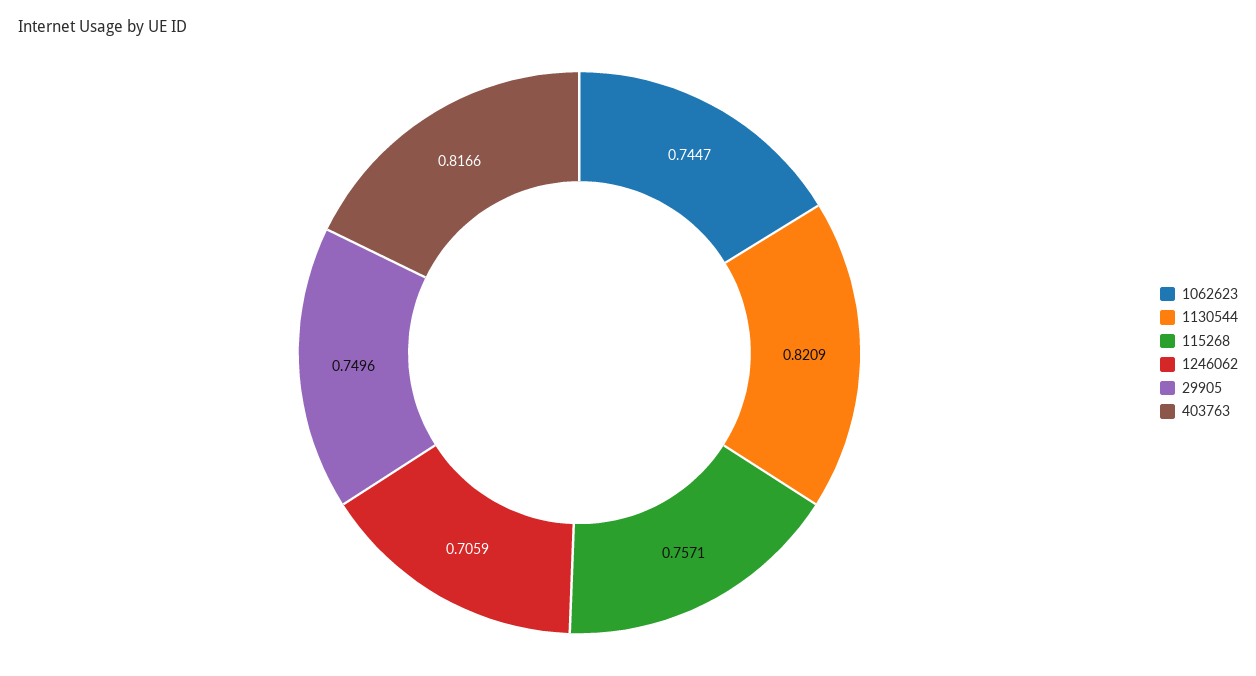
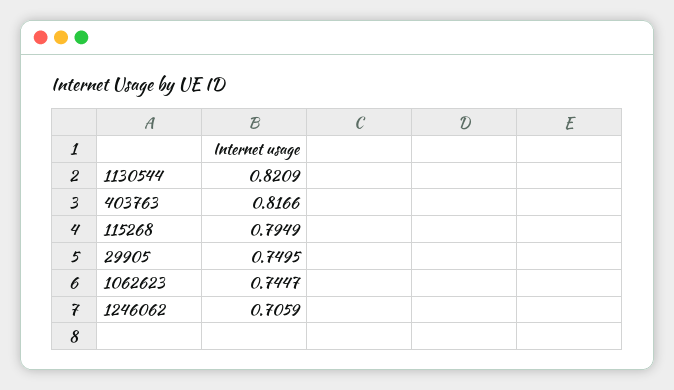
  {
    "1062623": 0.7447,
    "1130544": 0.8209,
-   "115268": 0.7571,
+   "115268": 0.7949,
    "1246062": 0.7059,
-   "29905": 0.7496,
+   "29905": 0.7495,
    "403763": 0.8166
  }

